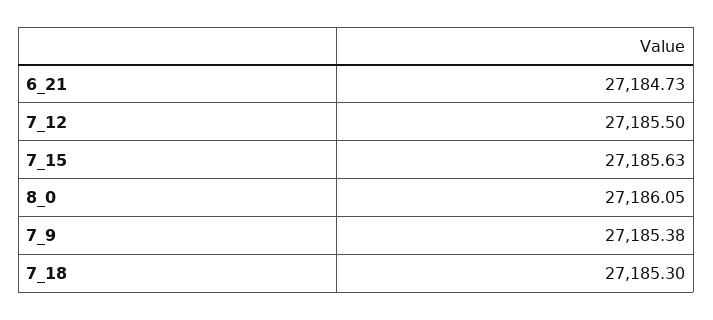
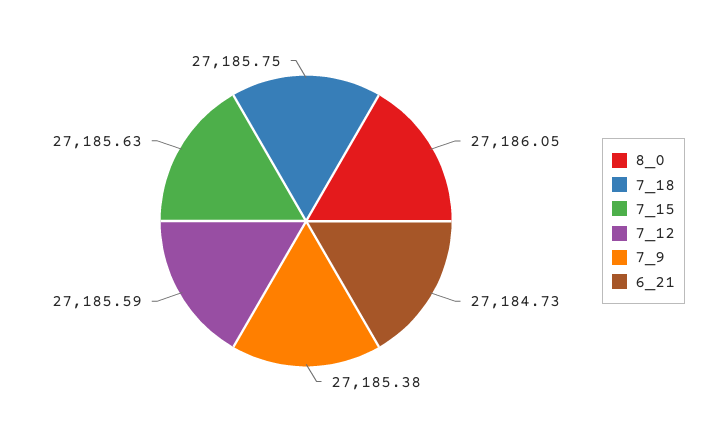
  {
    "6_21": 27184.73,
-   "7_12": 27185.5,
+   "7_12": 27185.59,
    "7_15": 27185.63,
    "8_0": 27186.05,
    "7_9": 27185.38,
-   "7_18": 27185.3
+   "7_18": 27185.75
  }

